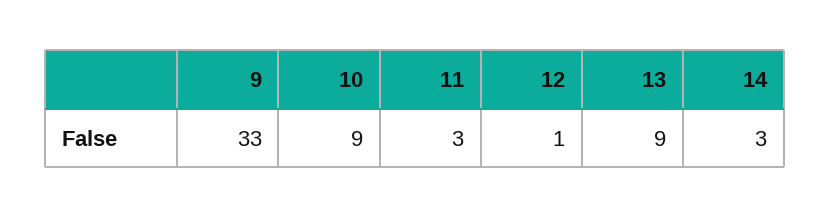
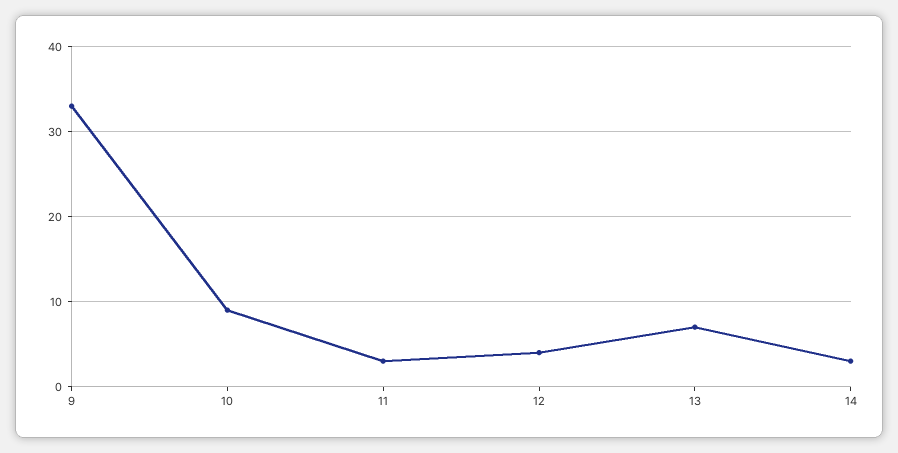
  {
    "9": 33,
    "10": 9,
    "11": 3,
-   "12": 1,
+   "12": 4,
-   "13": 9,
+   "13": 7,
    "14": 3
  }

